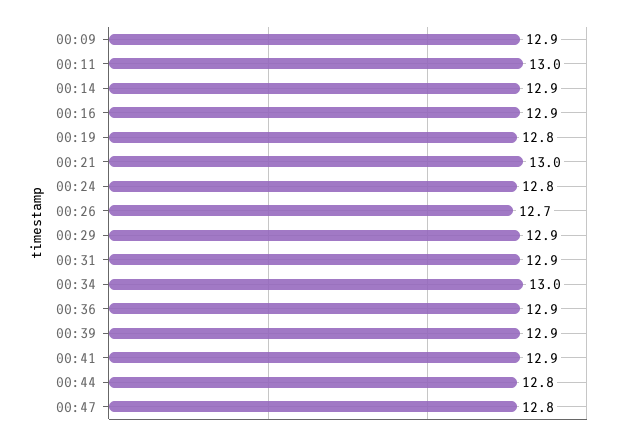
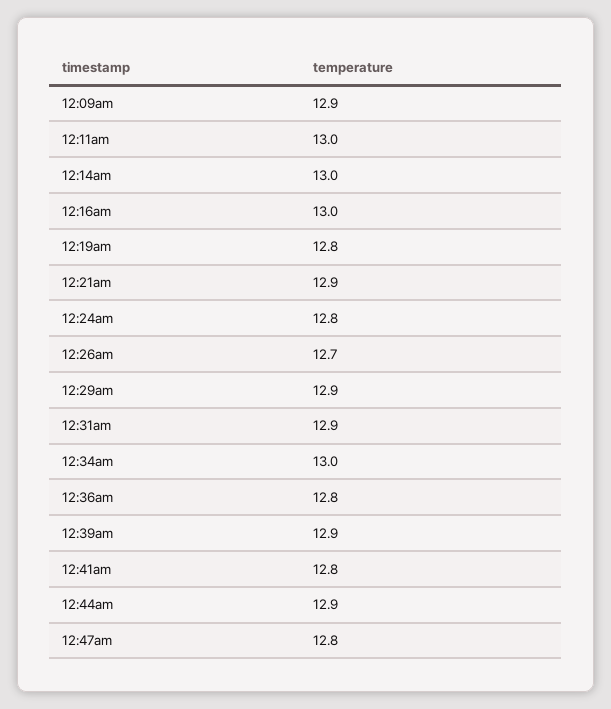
  {
    "00:09": 12.9,
    "00:11": 13,
-   "00:14": 12.9,
+   "00:14": 13,
-   "00:16": 12.9,
+   "00:16": 13,
    "00:19": 12.8,
-   "00:21": 13,
+   "00:21": 12.9,
    "00:24": 12.8,
    "00:26": 12.7,
    "00:29": 12.9,
    "00:31": 12.9,
    "00:34": 13,
-   "00:36": 12.9,
+   "00:36": 12.8,
    "00:39": 12.9,
-   "00:41": 12.9,
+   "00:41": 12.8,
-   "00:44": 12.8,
+   "00:44": 12.9,
    "00:47": 12.8
  }

